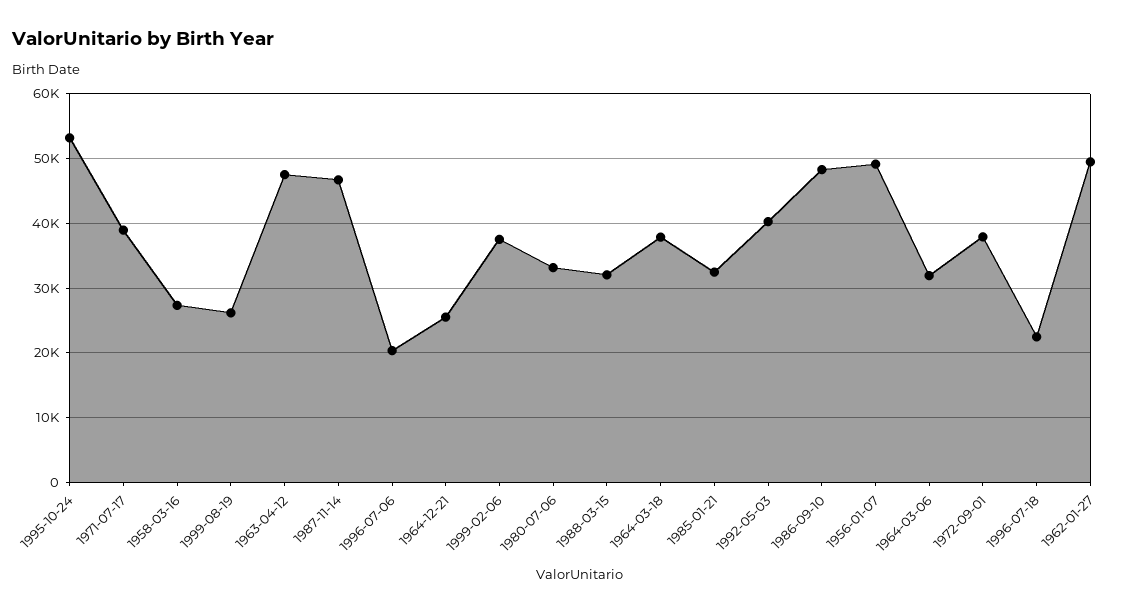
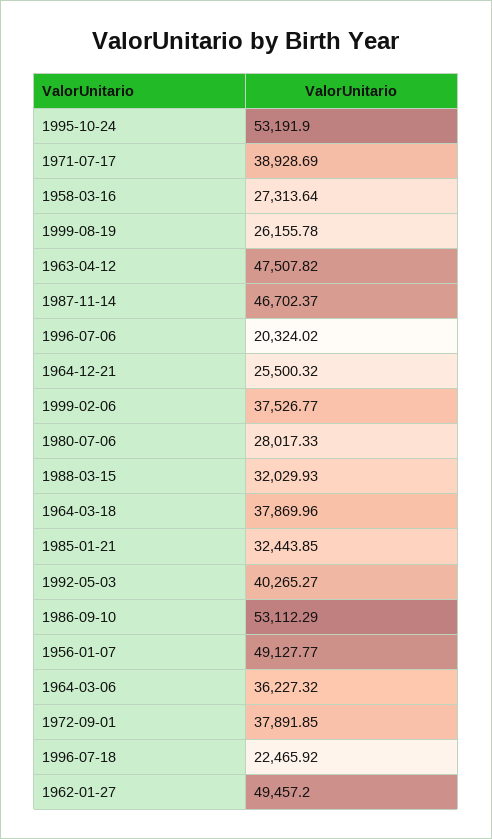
  {
    "1995-10-24": 53191.9,
    "1971-07-17": 38928.69,
    "1958-03-16": 27313.64,
    "1999-08-19": 26155.78,
    "1963-04-12": 47507.82,
    "1987-11-14": 46702.37,
    "1996-07-06": 20324.02,
    "1964-12-21": 25500.32,
    "1999-02-06": 37526.77,
-   "1980-07-06": 33000,
+   "1980-07-06": 28017.33,
    "1988-03-15": 32029.93,
    "1964-03-18": 37869.96,
    "1985-01-21": 32443.85,
    "1992-05-03": 40265.27,
-   "1986-09-10": 48000,
+   "1986-09-10": 53112.29,
    "1956-01-07": 49127.77,
-   "1964-03-06": 32000,
+   "1964-03-06": 36227.32,
    "1972-09-01": 37891.85,
    "1996-07-18": 22465.92,
    "1962-01-27": 49457.2
  }

